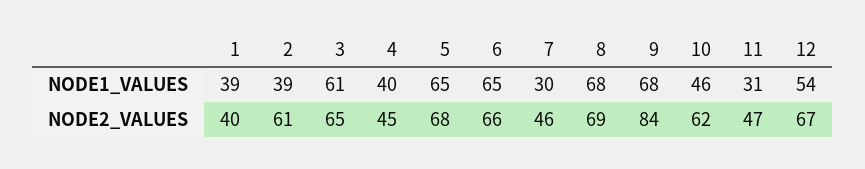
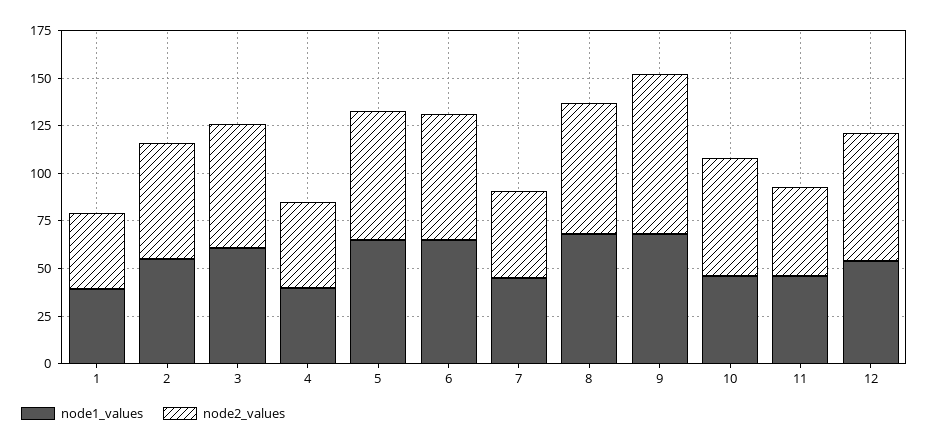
  {
    "NODE1_VALUES": {
      "1": 39,
-     "2": 39,
+     "2": 55,
      "3": 61,
      "4": 40,
      "5": 65,
      "6": 65,
-     "7": 30,
+     "7": 45,
      "8": 68,
      "9": 68,
      "10": 46,
-     "11": 31,
+     "11": 45,
      "12": 54
    },
    "NODE2_VALUES": {
      "1": 40,
      "2": 61,
      "3": 65,
      "4": 45,
      "5": 68,
      "6": 66,
      "7": 46,
      "8": 69,
      "9": 84,
      "10": 62,
      "11": 47,
      "12": 67
    }
  }

